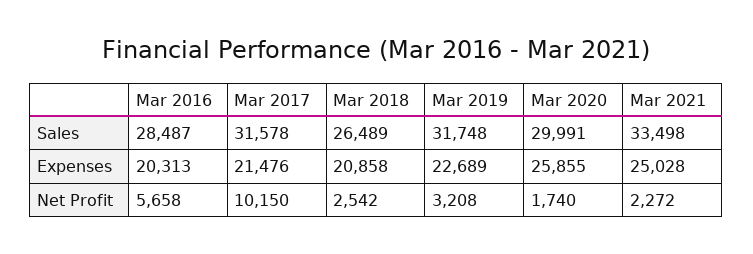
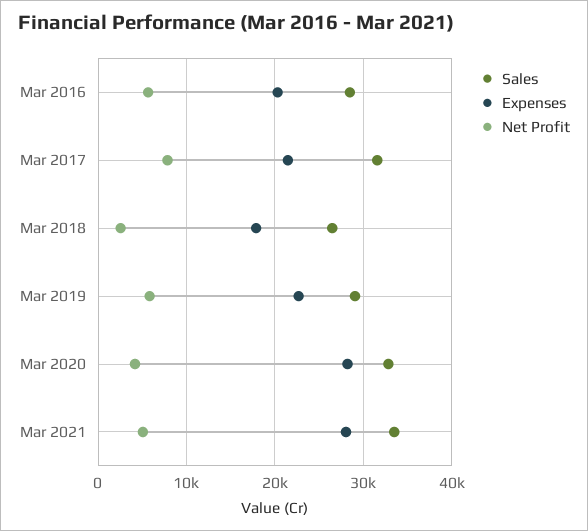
  {
    "Sales": {
      "Mar 2016": 28487,
      "Mar 2017": 31578,
      "Mar 2018": 26489,
-     "Mar 2019": 31748,
+     "Mar 2019": 29000,
-     "Mar 2020": 29991,
+     "Mar 2020": 33000,
      "Mar 2021": 33498
    },
    "Expenses": {
      "Mar 2016": 20313,
      "Mar 2017": 21476,
-     "Mar 2018": 20858,
+     "Mar 2018": 18000,
      "Mar 2019": 22689,
-     "Mar 2020": 25855,
+     "Mar 2020": 28000,
-     "Mar 2021": 25028
+     "Mar 2021": 28000
    },
    "Net Profit": {
      "Mar 2016": 5658,
-     "Mar 2017": 10150,
+     "Mar 2017": 8000,
      "Mar 2018": 2542,
-     "Mar 2019": 3208,
+     "Mar 2019": 6000,
-     "Mar 2020": 1740,
+     "Mar 2020": 4000,
-     "Mar 2021": 2272
+     "Mar 2021": 5000
    }
  }

